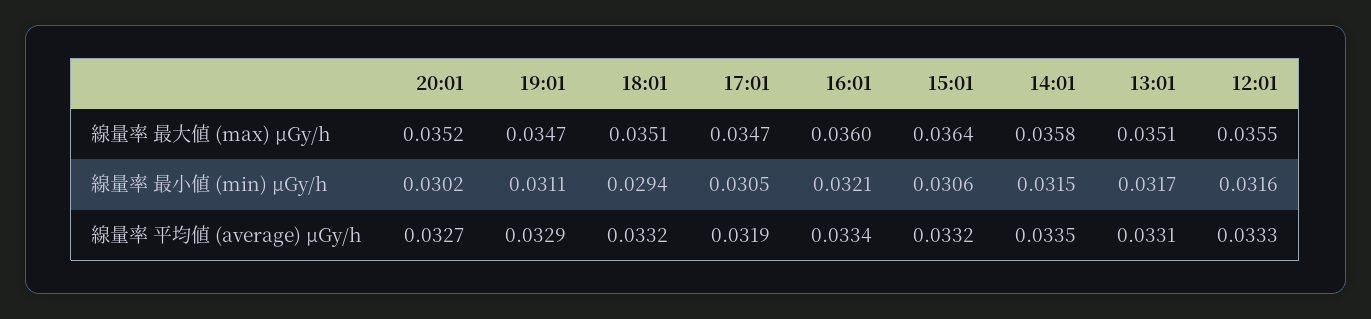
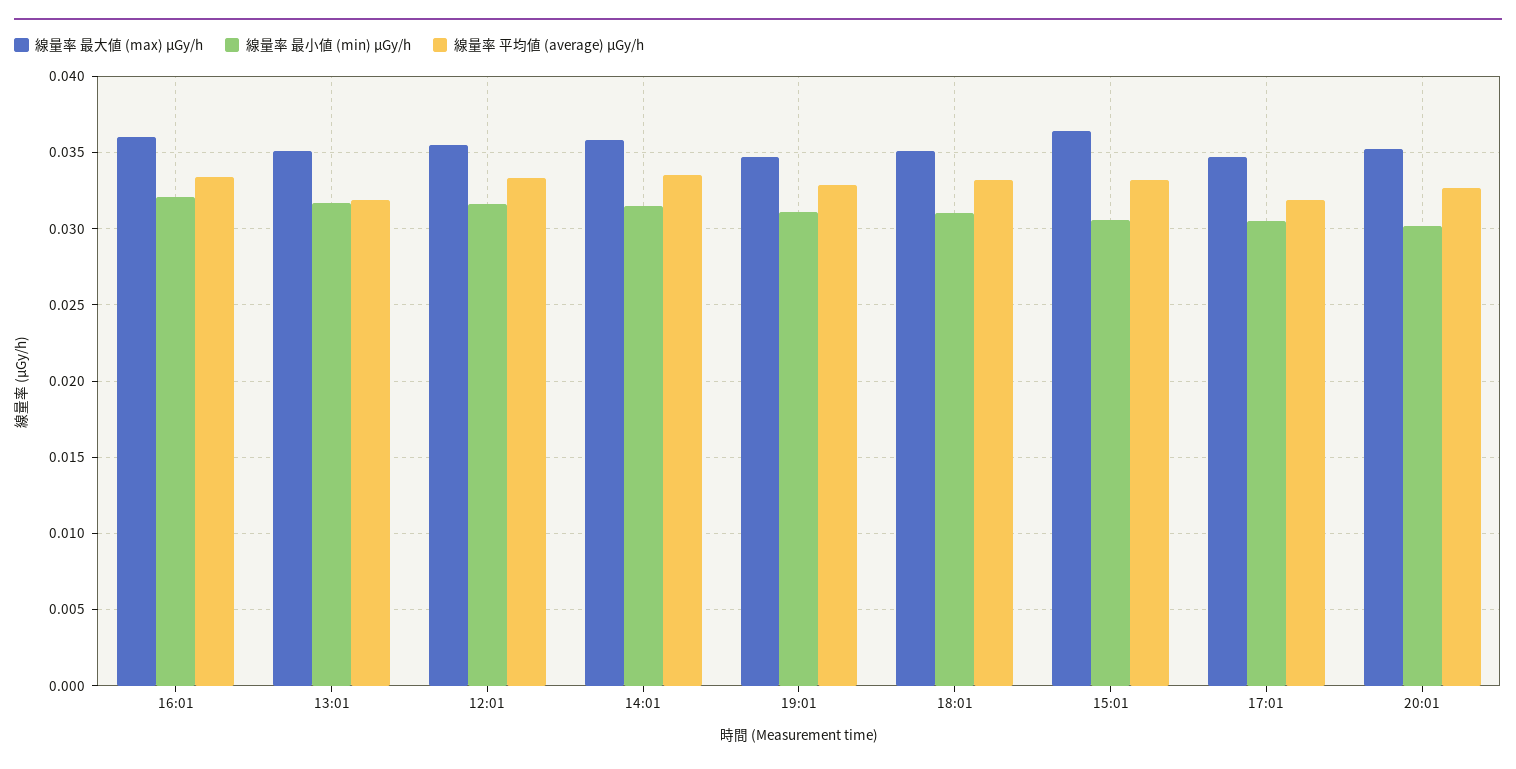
  {
    "線量率 最大値 (max) μGy/h": {
      "20:01": 0.0352,
      "19:01": 0.0347,
      "18:01": 0.0351,
      "17:01": 0.0347,
      "16:01": 0.036,
      "15:01": 0.0364,
      "14:01": 0.0358,
      "13:01": 0.0351,
      "12:01": 0.0355
    },
    "線量率 最小値 (min) μGy/h": {
      "20:01": 0.0302,
      "19:01": 0.0311,
-     "18:01": 0.0294,
+     "18:01": 0.031,
      "17:01": 0.0305,
      "16:01": 0.0321,
      "15:01": 0.0306,
      "14:01": 0.0315,
      "13:01": 0.0317,
      "12:01": 0.0316
    },
    "線量率 平均値 (average) μGy/h": {
      "20:01": 0.0327,
      "19:01": 0.0329,
      "18:01": 0.0332,
      "17:01": 0.0319,
      "16:01": 0.0334,
      "15:01": 0.0332,
      "14:01": 0.0335,
-     "13:01": 0.0331,
+     "13:01": 0.032,
      "12:01": 0.0333
    }
  }

